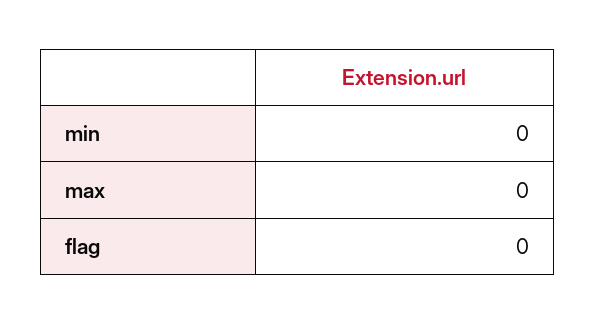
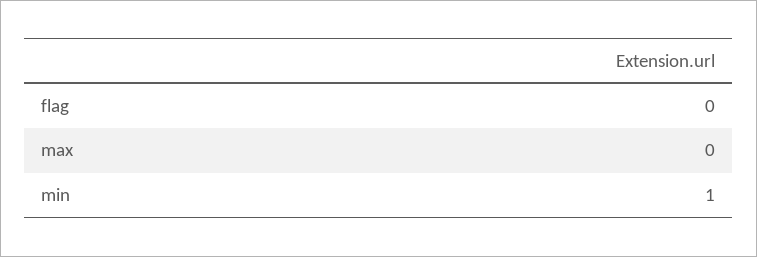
  {
-   "min": 0,
+   "min": 1,
    "max": 0,
    "flag": 0
  }

